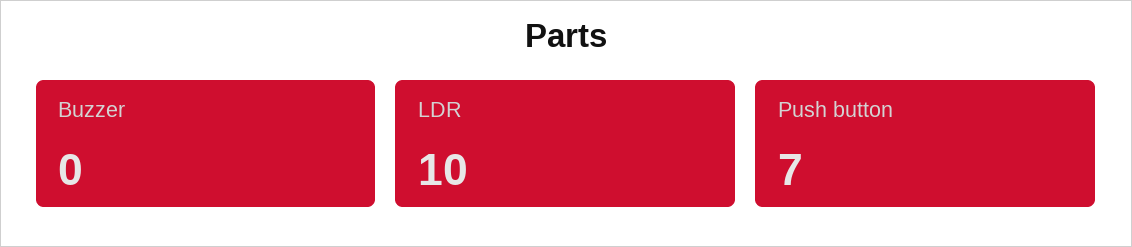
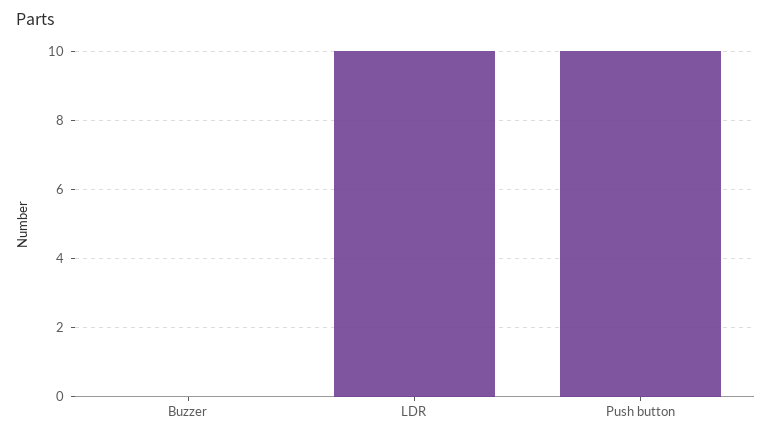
  {
    "Buzzer": 0,
    "LDR": 10,
-   "Push button": 7
+   "Push button": 10
  }

